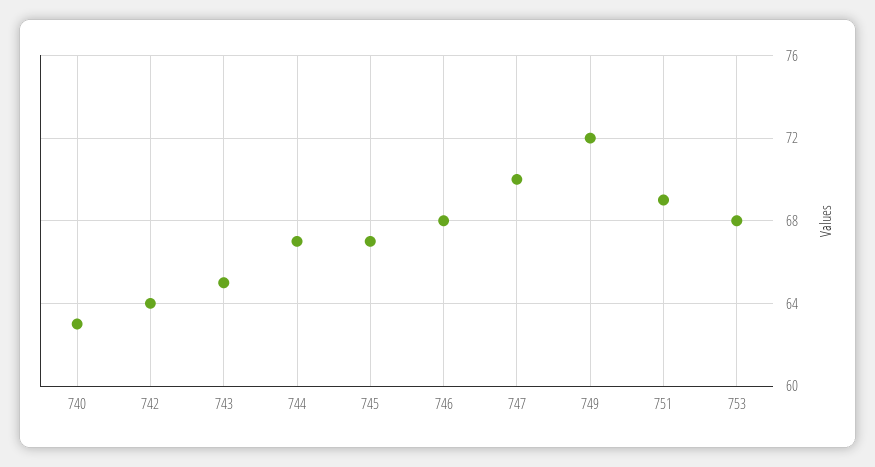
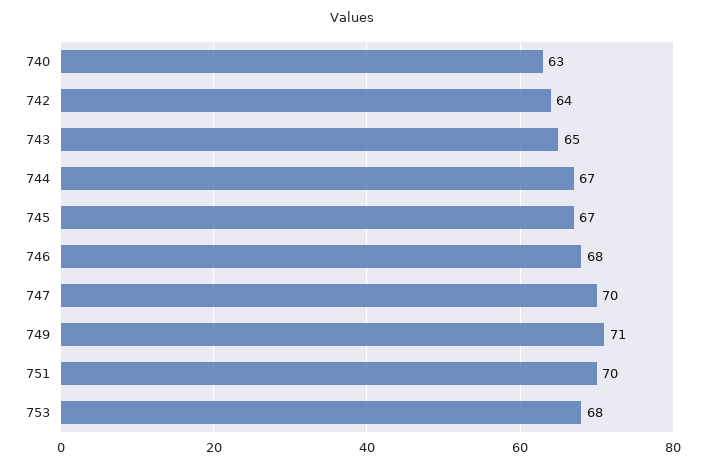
  {
    "740": 63,
    "742": 64,
    "743": 65,
    "744": 67,
    "745": 67,
    "746": 68,
    "747": 70,
-   "749": 72,
+   "749": 71,
-   "751": 69,
+   "751": 70,
    "753": 68
  }

